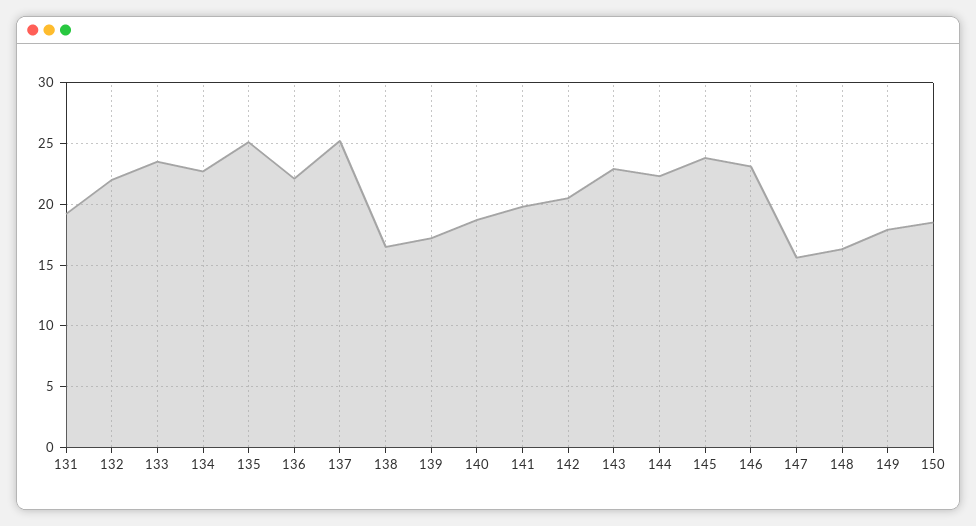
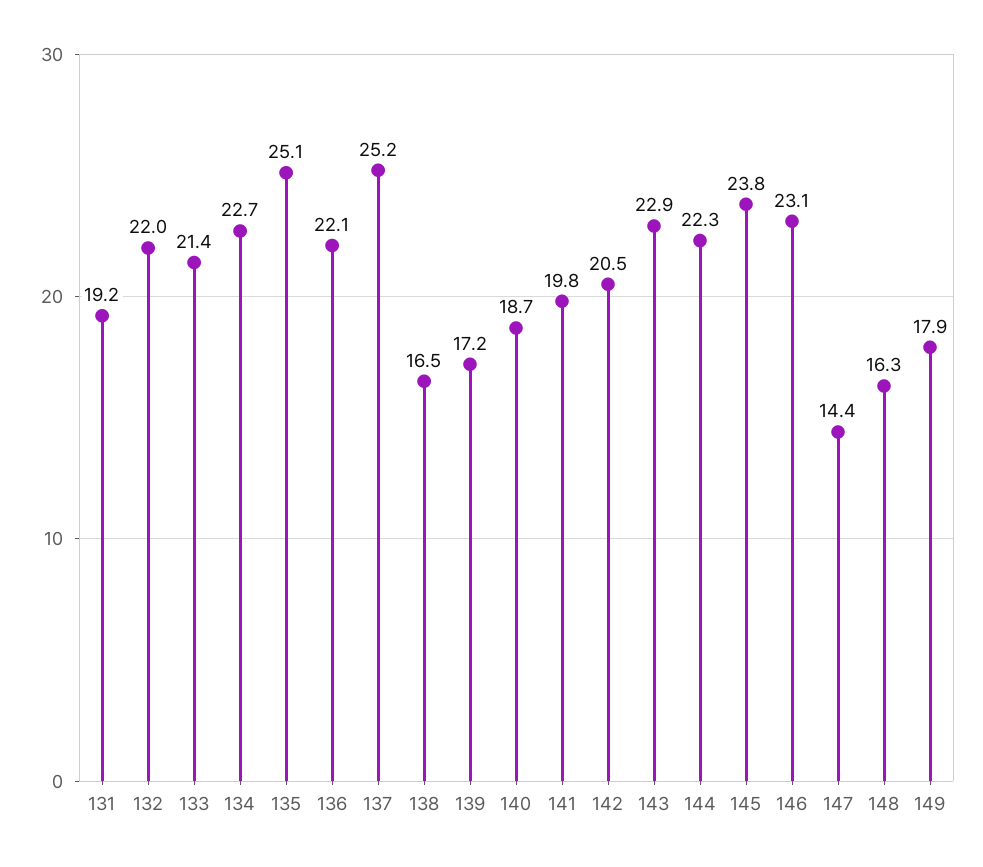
  {
    "131": 19.2,
    "132": 22,
-   "133": 23.5,
+   "133": 21.4,
    "134": 22.7,
    "135": 25.1,
    "136": 22.1,
    "137": 25.2,
    "138": 16.5,
    "139": 17.2,
    "140": 18.7,
    "141": 19.8,
    "142": 20.5,
    "143": 22.9,
    "144": 22.3,
    "145": 23.8,
    "146": 23.1,
-   "147": 15.5,
+   "147": 14.4,
    "148": 16.3,
-   "149": 17.9,
+   "149": 17.9
-   "150": 18.5
  }

